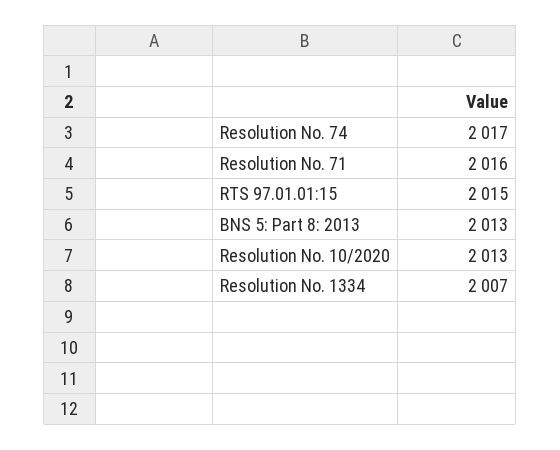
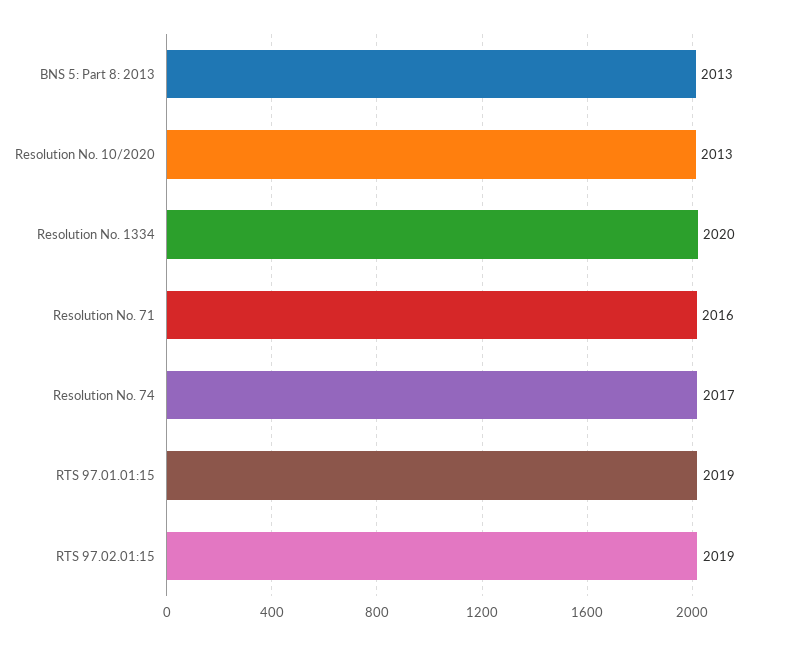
  {
    "Resolution No. 74": 2017,
    "Resolution No. 71": 2016,
-   "RTS 97.01.01:15": 2015,
+   "RTS 97.01.01:15": 2019,
    "BNS 5: Part 8: 2013": 2013,
    "Resolution No. 10/2020": 2013,
-   "Resolution No. 1334": 2007
+   "Resolution No. 1334": 2020,
+   "RTS 97.02.01:15": 2019
  }

